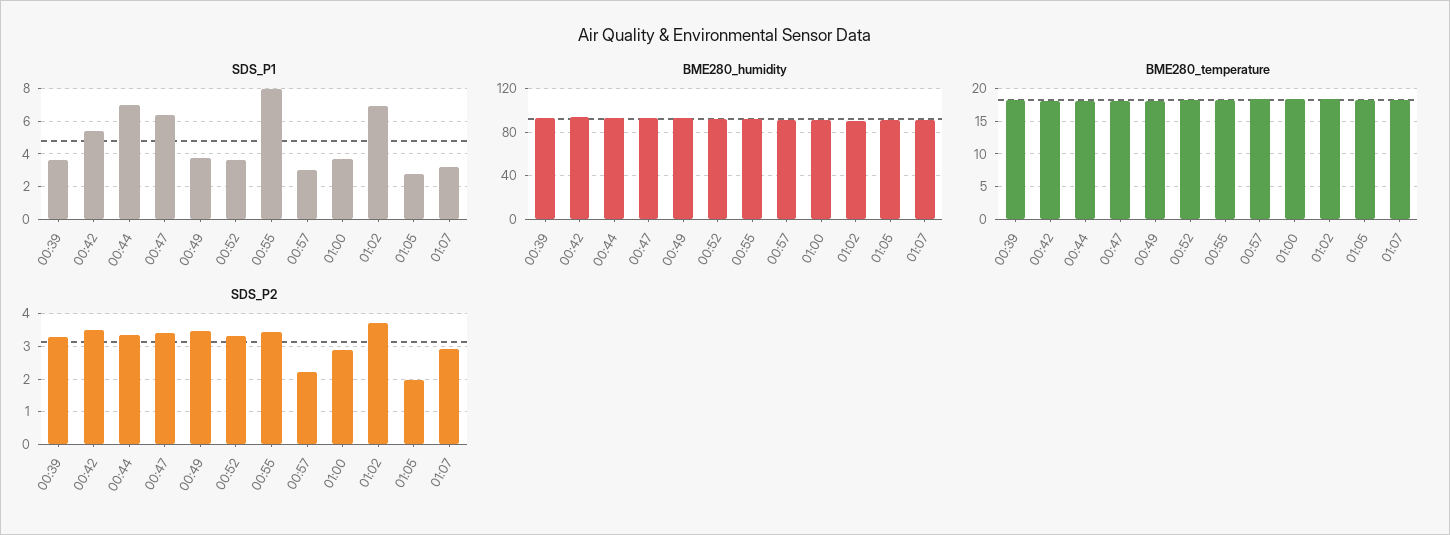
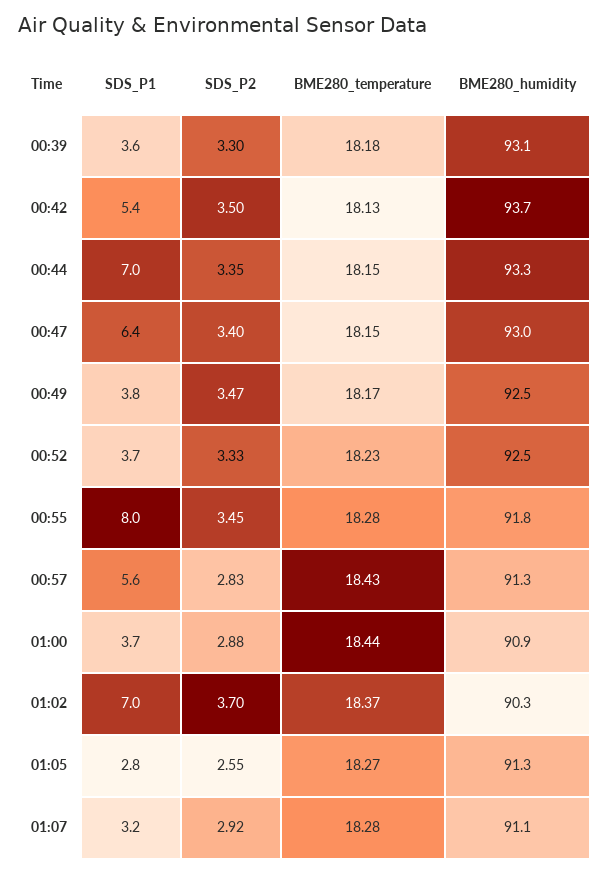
  {
    "SDS_P1": {
      "00:39": 3.6,
      "00:42": 5.4,
      "00:44": 7,
      "00:47": 6.4,
      "00:49": 3.8,
      "00:52": 3.7,
      "00:55": 8,
-     "00:57": 3,
+     "00:57": 5.6,
      "01:00": 3.7,
      "01:02": 7,
      "01:05": 2.8,
      "01:07": 3.2
    },
    "BME280_humidity": {
      "00:39": 93.1,
      "00:42": 93.7,
      "00:44": 93.3,
      "00:47": 93,
      "00:49": 92.5,
      "00:52": 92.5,
      "00:55": 91.8,
      "00:57": 91.3,
      "01:00": 90.9,
      "01:02": 90.3,
      "01:05": 91.3,
      "01:07": 91.1
    },
    "BME280_temperature": {
      "00:39": 18.18,
      "00:42": 18.13,
      "00:44": 18.15,
      "00:47": 18.15,
      "00:49": 18.17,
      "00:52": 18.23,
      "00:55": 18.28,
      "00:57": 18.43,
      "01:00": 18.44,
      "01:02": 18.37,
      "01:05": 18.27,
      "01:07": 18.28
    },
    "SDS_P2": {
      "00:39": 3.3,
      "00:42": 3.5,
      "00:44": 3.35,
      "00:47": 3.4,
      "00:49": 3.47,
      "00:52": 3.33,
      "00:55": 3.45,
-     "00:57": 2.2,
+     "00:57": 2.83,
      "01:00": 2.88,
      "01:02": 3.7,
-     "01:05": 2,
+     "01:05": 2.55,
      "01:07": 2.92
    }
  }

